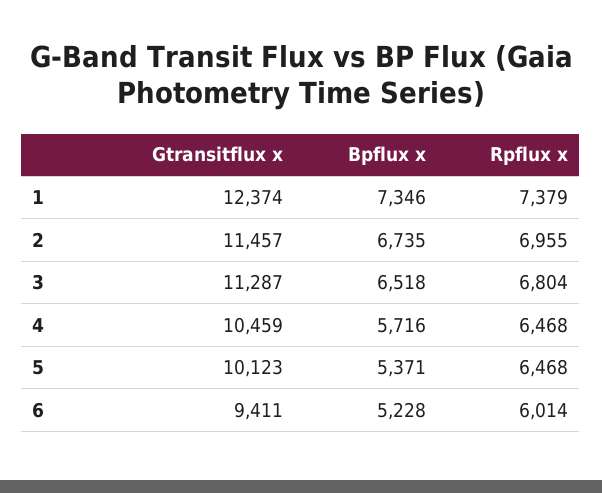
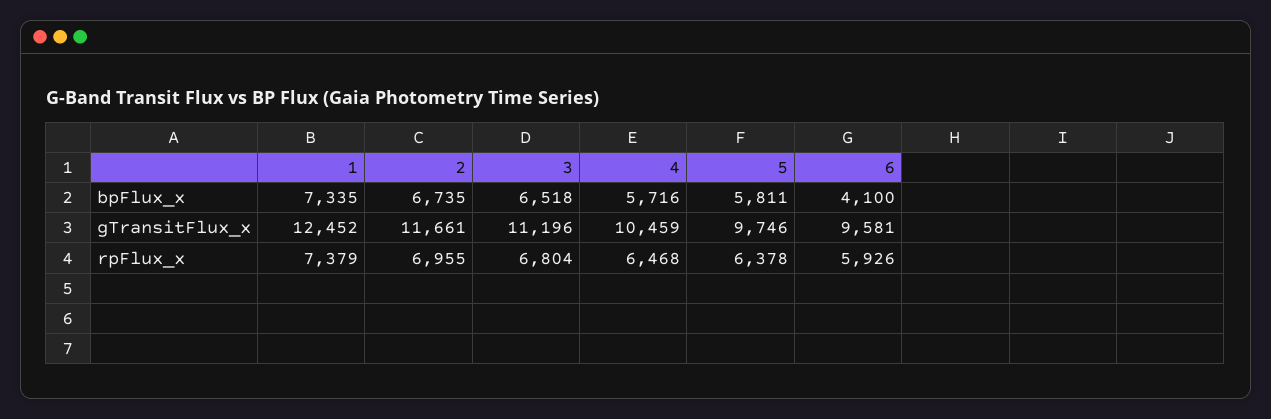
  {
    "Gtransitflux x": {
-     "1": 12374,
+     "1": 12452,
-     "2": 11457,
+     "2": 11661,
-     "3": 11287,
+     "3": 11196,
      "4": 10459,
-     "5": 10123,
+     "5": 9746,
-     "6": 9411
+     "6": 9581
    },
    "Bpflux x": {
-     "1": 7346,
+     "1": 7335,
      "2": 6735,
      "3": 6518,
      "4": 5716,
-     "5": 5371,
+     "5": 5811,
-     "6": 5228
+     "6": 4100
    },
    "Rpflux x": {
      "1": 7379,
      "2": 6955,
      "3": 6804,
      "4": 6468,
-     "5": 6468,
+     "5": 6378,
-     "6": 6014
+     "6": 5926
    }
  }

